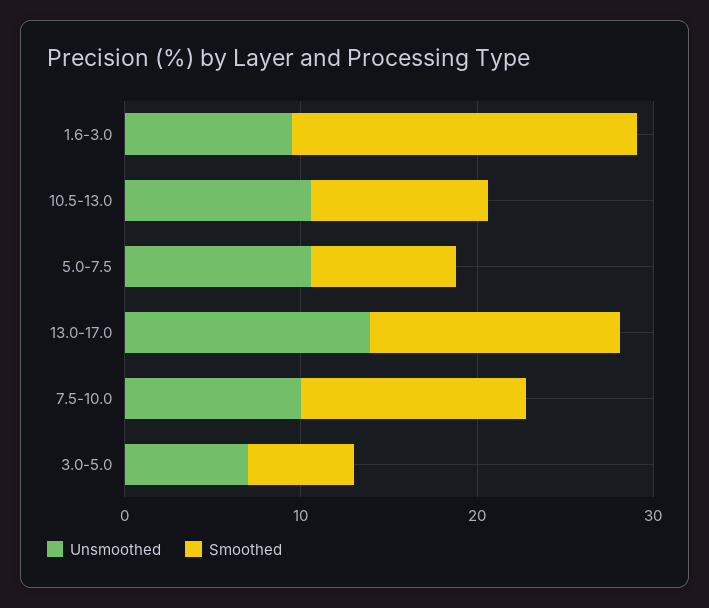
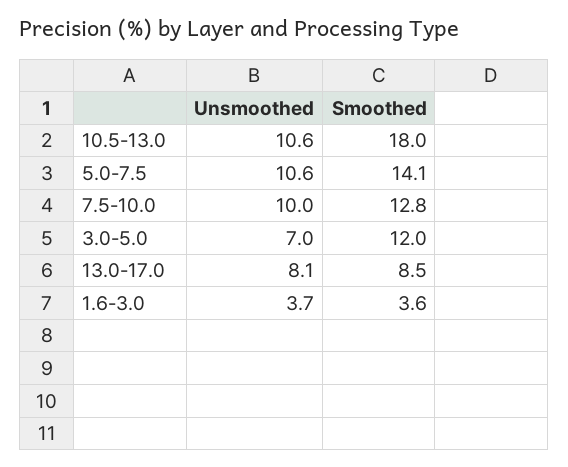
  {
    "Unsmoothed": {
-     "1.6-3.0": 10,
+     "1.6-3.0": 3.7,
      "10.5-13.0": 10.6,
      "5.0-7.5": 10.6,
-     "13.0-17.0": 14,
+     "13.0-17.0": 8.1,
      "7.5-10.0": 10,
      "3.0-5.0": 7
    },
    "Smoothed": {
-     "1.6-3.0": 20,
+     "1.6-3.0": 3.6,
-     "10.5-13.0": 10,
+     "10.5-13.0": 18,
-     "5.0-7.5": 8,
+     "5.0-7.5": 14.1,
-     "13.0-17.0": 14,
+     "13.0-17.0": 8.5,
      "7.5-10.0": 12.8,
-     "3.0-5.0": 6
+     "3.0-5.0": 12
    }
  }

